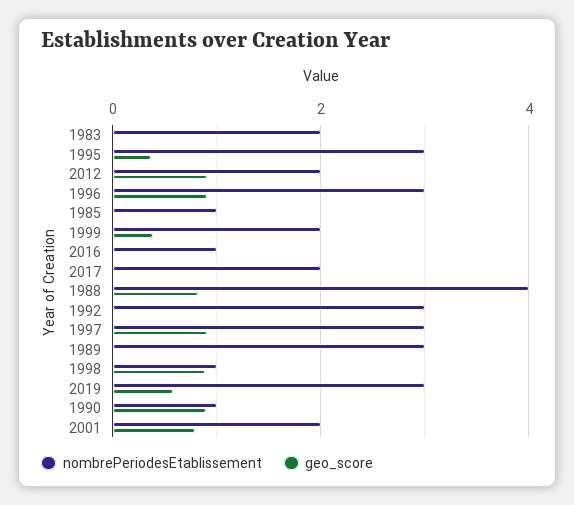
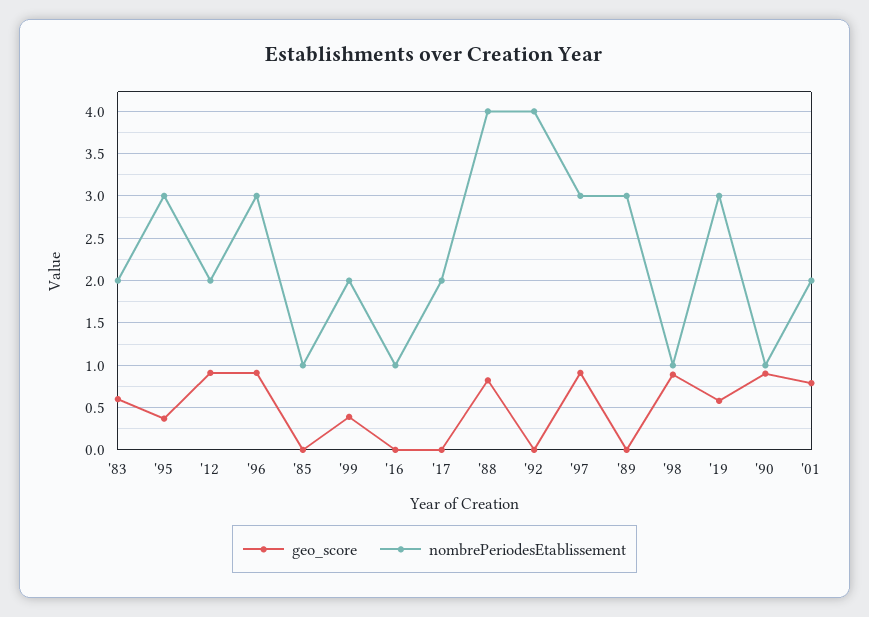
  {
    "nombrePeriodesEtablissement": {
      "1983": 2,
      "1995": 3,
      "2012": 2,
      "1996": 3,
      "1985": 1,
      "1999": 2,
      "2016": 1,
      "2017": 2,
      "1988": 4,
-     "1992": 3,
+     "1992": 4,
      "1997": 3,
      "1989": 3,
      "1998": 1,
      "2019": 3,
      "1990": 1,
      "2001": 2
    },
    "geo_score": {
-     "1983": 0,
+     "1983": 0.6,
      "1995": 0.4,
      "2012": 0.9,
      "1996": 0.9,
      "1985": 0,
      "1999": 0.4,
      "2016": 0,
      "2017": 0,
      "1988": 0.8,
      "1992": 0,
      "1997": 0.9,
      "1989": 0,
      "1998": 0.9,
      "2019": 0.6,
      "1990": 0.9,
      "2001": 0.8
    }
  }

